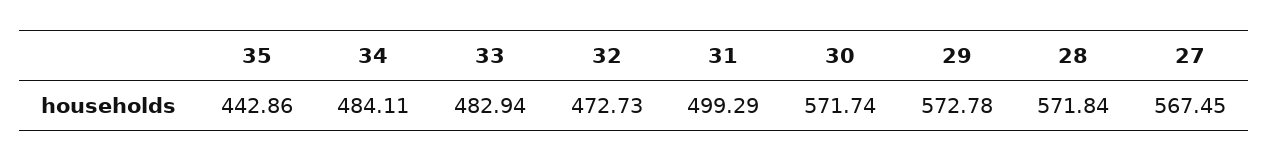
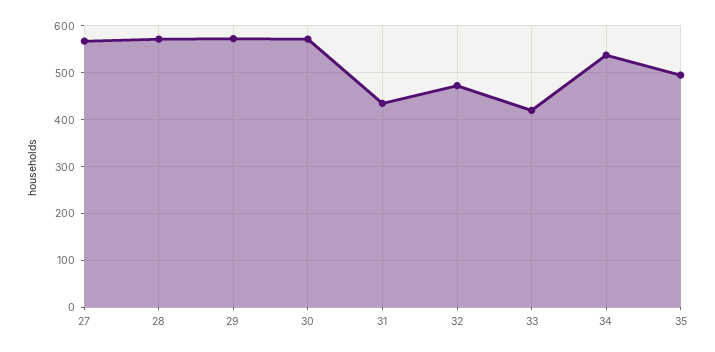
  {
-   "35": 442.86,
+   "35": 500,
-   "34": 484.11,
+   "34": 540,
-   "33": 482.94,
+   "33": 420,
    "32": 472.73,
-   "31": 499.29,
+   "31": 440,
    "30": 571.74,
    "29": 572.78,
    "28": 571.84,
    "27": 567.45
  }

